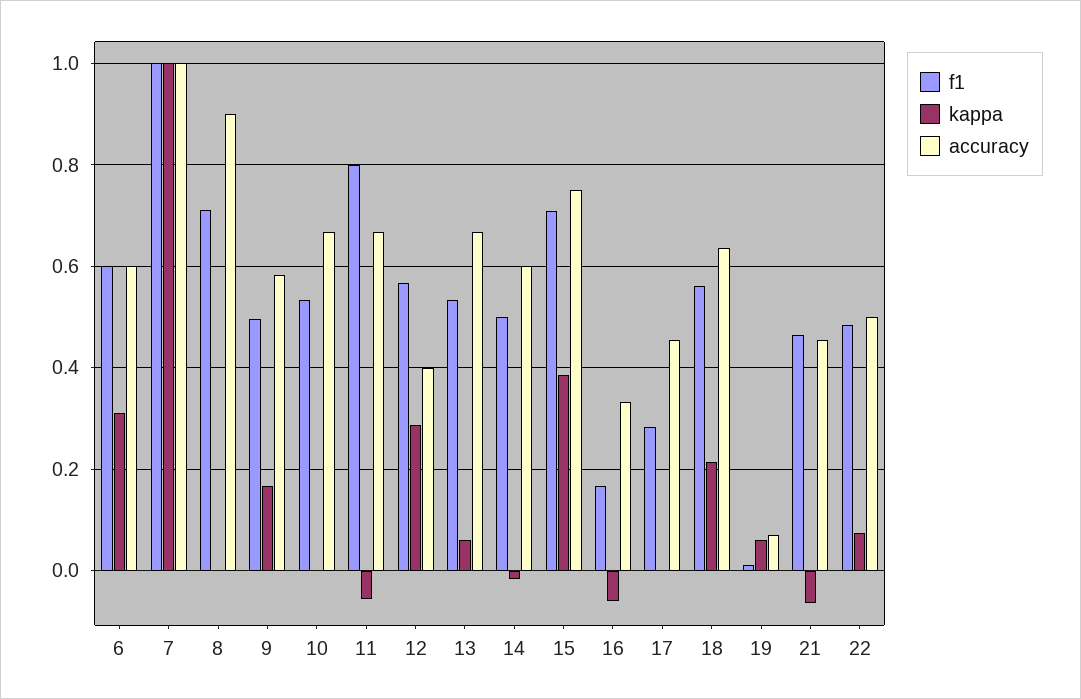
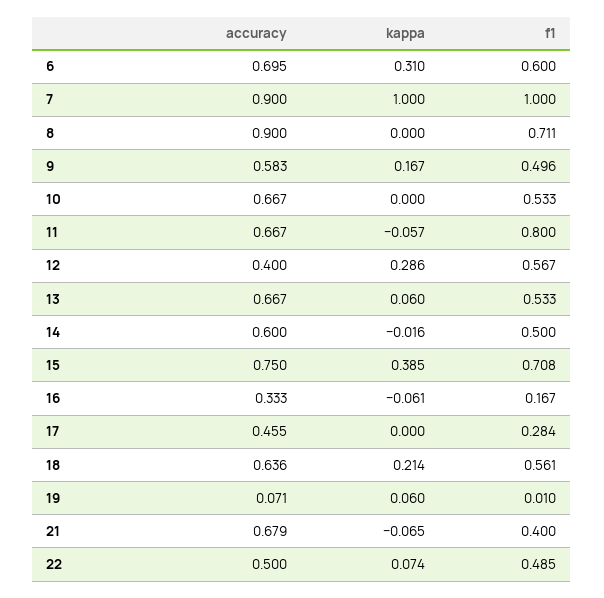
  {
    "f1": {
      "6": 0.6,
      "7": 1,
      "8": 0.711,
      "9": 0.496,
      "10": 0.533,
      "11": 0.8,
      "12": 0.567,
      "13": 0.533,
      "14": 0.5,
      "15": 0.708,
      "16": 0.167,
      "17": 0.284,
      "18": 0.561,
      "19": 0.01,
-     "21": 0.46,
+     "21": 0.4,
      "22": 0.485
    },
    "kappa": {
      "6": 0.31,
      "7": 1,
      "8": 0,
      "9": 0.167,
      "10": 0,
      "11": -0.057,
      "12": 0.286,
      "13": 0.06,
      "14": -0.016,
      "15": 0.385,
      "16": -0.061,
      "17": 0,
      "18": 0.214,
      "19": 0.06,
      "21": -0.065,
      "22": 0.074
    },
    "accuracy": {
-     "6": 0.6,
+     "6": 0.695,
-     "7": 1,
+     "7": 0.9,
      "8": 0.9,
      "9": 0.583,
      "10": 0.667,
      "11": 0.667,
      "12": 0.4,
      "13": 0.667,
      "14": 0.6,
      "15": 0.75,
      "16": 0.333,
      "17": 0.455,
      "18": 0.636,
      "19": 0.071,
-     "21": 0.46,
+     "21": 0.679,
      "22": 0.5
    }
  }

